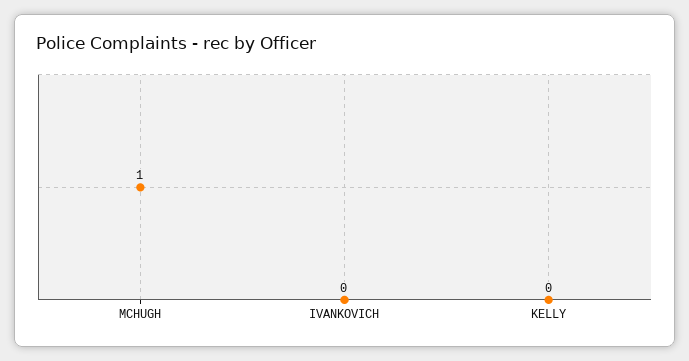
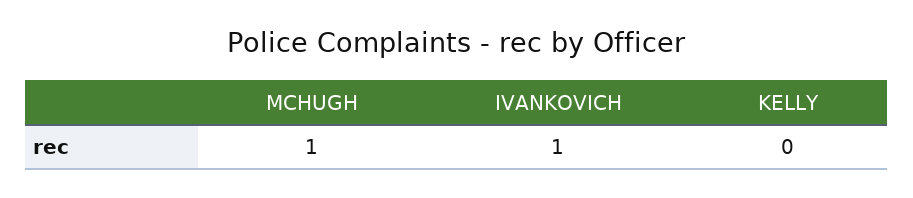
  {
    "MCHUGH": 1,
-   "IVANKOVICH": 0,
+   "IVANKOVICH": 1,
    "KELLY": 0
  }

